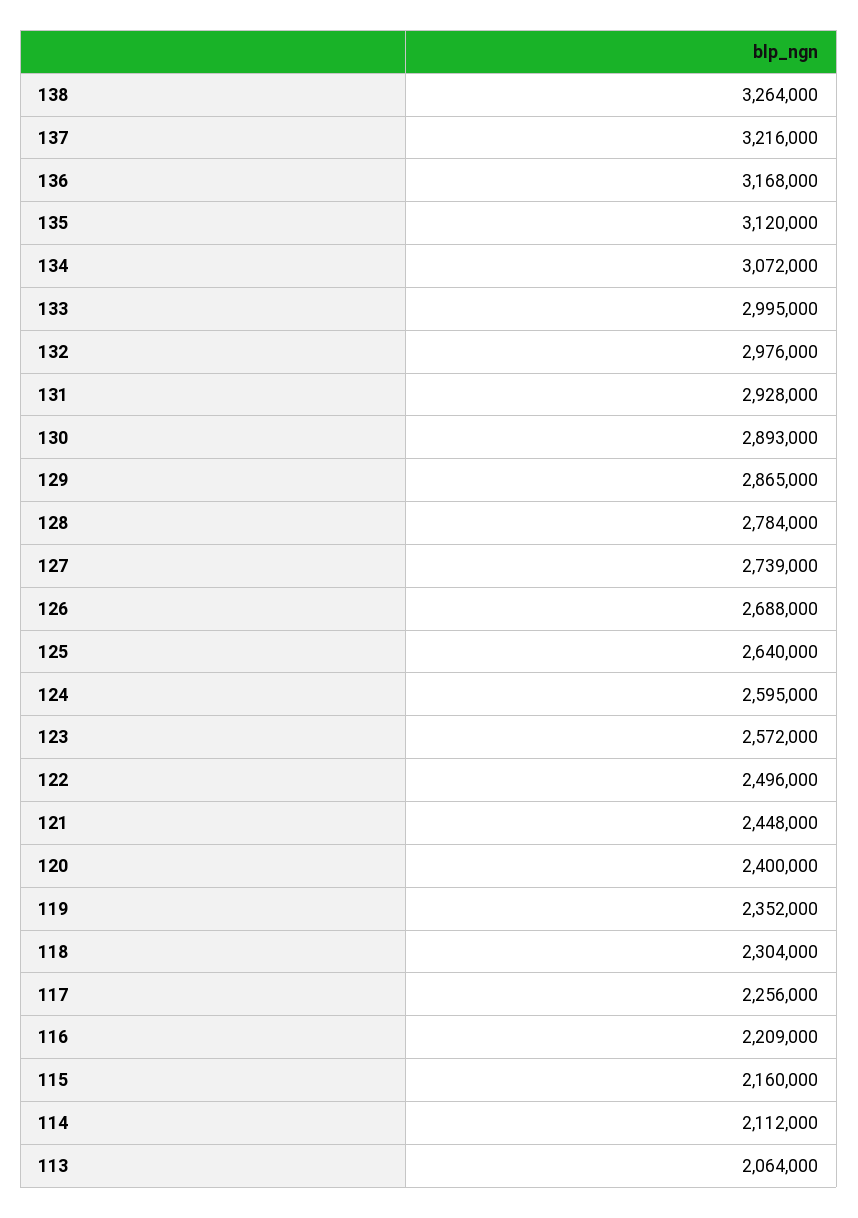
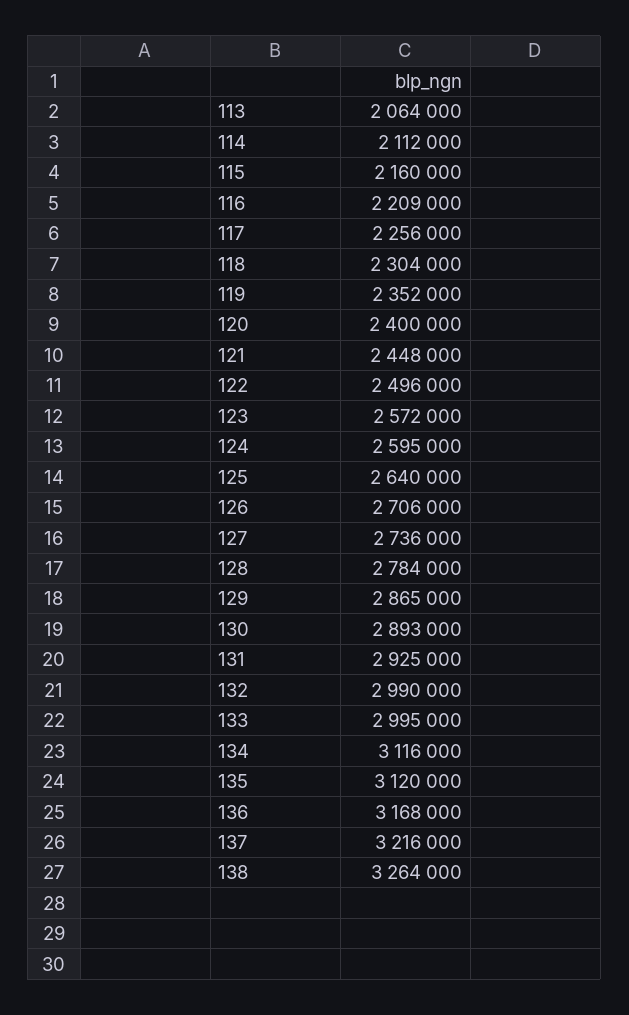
  {
    "138": 3264000,
    "137": 3216000,
    "136": 3168000,
    "135": 3120000,
-   "134": 3072000,
+   "134": 3116000,
    "133": 2995000,
-   "132": 2976000,
+   "132": 2990000,
-   "131": 2928000,
+   "131": 2925000,
    "130": 2893000,
    "129": 2865000,
    "128": 2784000,
-   "127": 2739000,
+   "127": 2736000,
-   "126": 2688000,
+   "126": 2706000,
    "125": 2640000,
    "124": 2595000,
    "123": 2572000,
    "122": 2496000,
    "121": 2448000,
    "120": 2400000,
    "119": 2352000,
    "118": 2304000,
    "117": 2256000,
    "116": 2209000,
    "115": 2160000,
    "114": 2112000,
    "113": 2064000
  }

